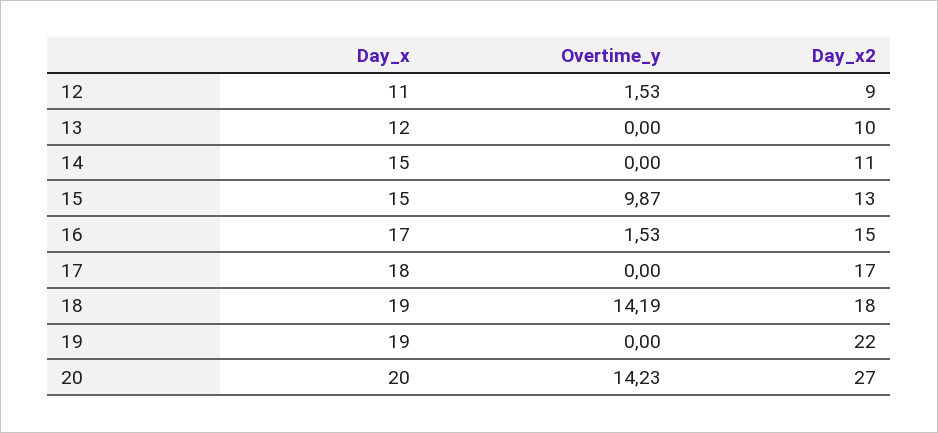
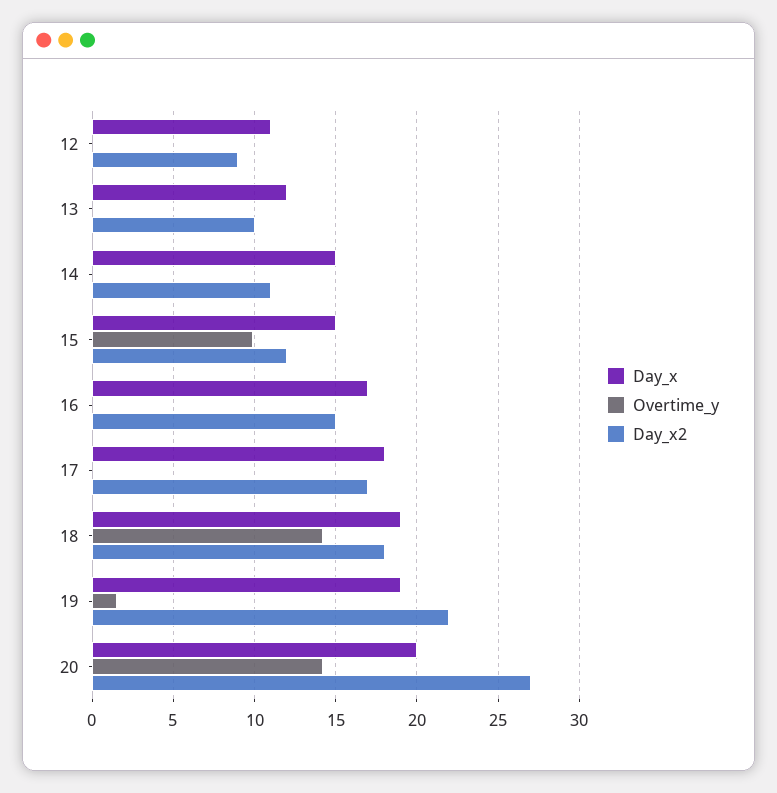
  {
    "Day_x": {
      "12": 11,
      "13": 12,
      "14": 15,
      "15": 15,
      "16": 17,
      "17": 18,
      "18": 19,
      "19": 19,
      "20": 20
    },
    "Overtime_y": {
-     "12": 1.53,
+     "12": 0,
      "13": 0,
      "14": 0,
      "15": 9.87,
-     "16": 1.53,
+     "16": 0,
      "17": 0,
      "18": 14.19,
-     "19": 0,
+     "19": 1.5,
      "20": 14.23
    },
    "Day_x2": {
      "12": 9,
      "13": 10,
      "14": 11,
-     "15": 13,
+     "15": 12,
      "16": 15,
      "17": 17,
      "18": 18,
      "19": 22,
      "20": 27
    }
  }

